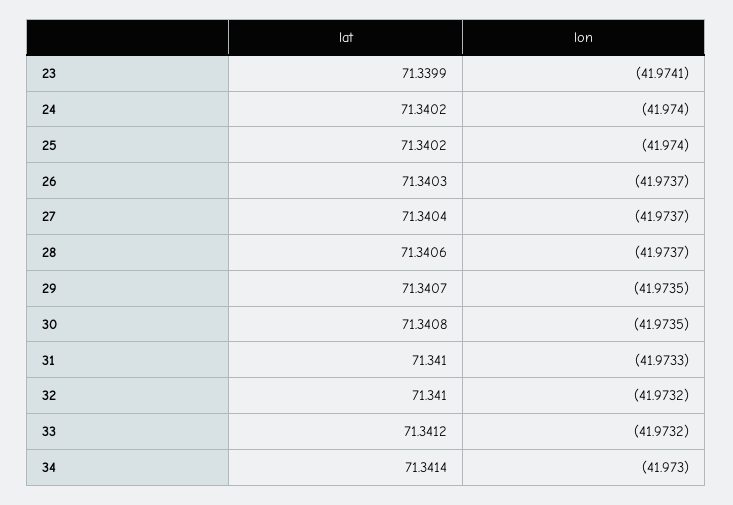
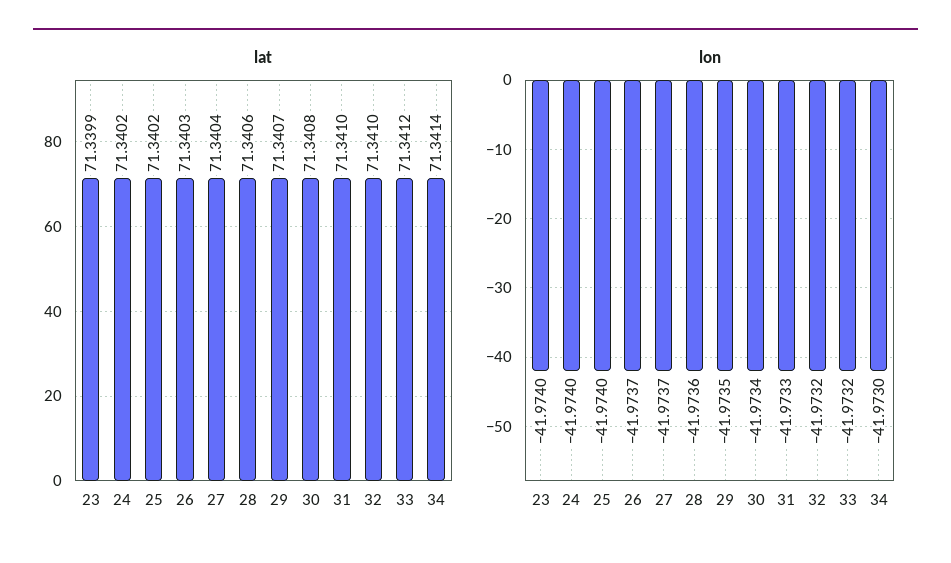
  {
    "lat": {
      "23": 71.3399,
      "24": 71.3402,
      "25": 71.3402,
      "26": 71.3403,
      "27": 71.3404,
      "28": 71.3406,
      "29": 71.3407,
      "30": 71.3408,
      "31": 71.341,
      "32": 71.341,
      "33": 71.3412,
      "34": 71.3414
    },
    "lon": {
-     "23": -41.9741,
+     "23": -41.974,
      "24": -41.974,
      "25": -41.974,
      "26": -41.9737,
      "27": -41.9737,
-     "28": -41.9737,
+     "28": -41.9736,
      "29": -41.9735,
-     "30": -41.9735,
+     "30": -41.9734,
      "31": -41.9733,
      "32": -41.9732,
      "33": -41.9732,
      "34": -41.973
    }
  }

